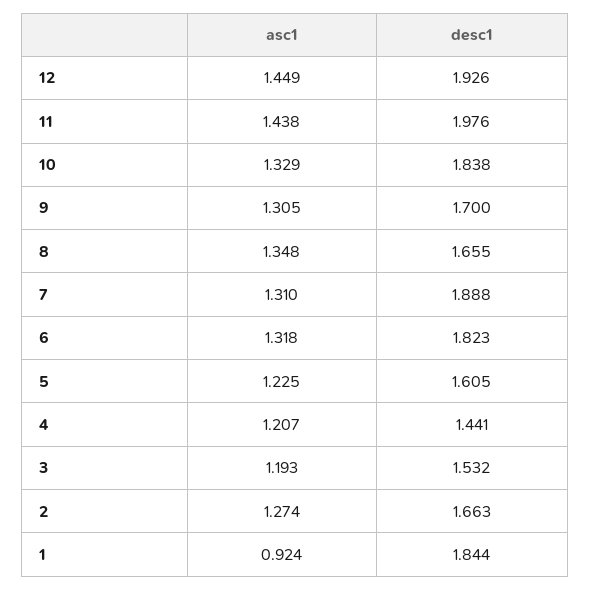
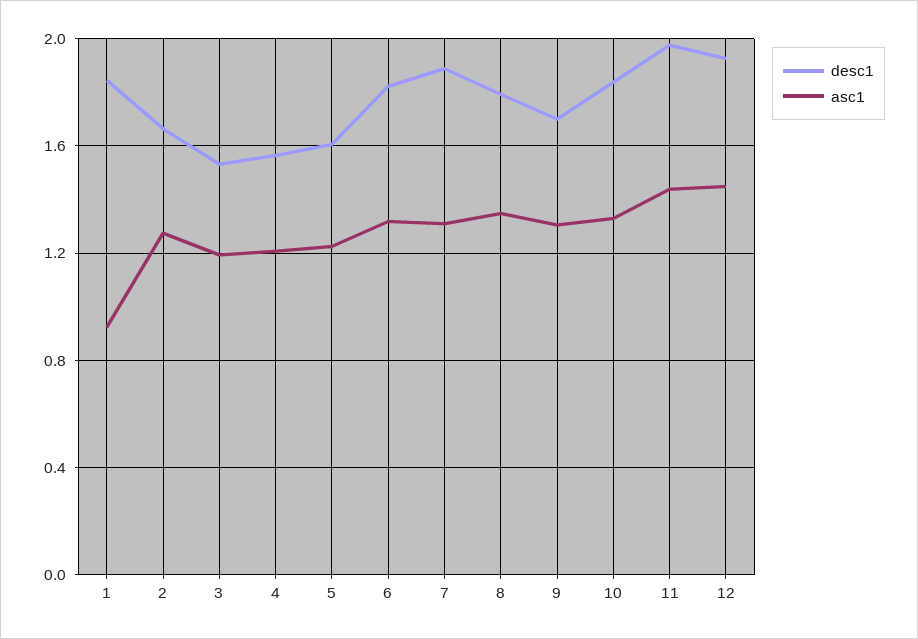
  {
    "asc1": {
      "12": 1.449,
      "11": 1.438,
      "10": 1.329,
      "9": 1.305,
      "8": 1.348,
      "7": 1.31,
      "6": 1.318,
      "5": 1.225,
      "4": 1.207,
      "3": 1.193,
      "2": 1.274,
      "1": 0.924
    },
    "desc1": {
      "12": 1.926,
      "11": 1.976,
      "10": 1.838,
      "9": 1.7,
-     "8": 1.655,
+     "8": 1.8,
      "7": 1.888,
      "6": 1.823,
      "5": 1.605,
-     "4": 1.441,
+     "4": 1.55,
      "3": 1.532,
      "2": 1.663,
      "1": 1.844
    }
  }

